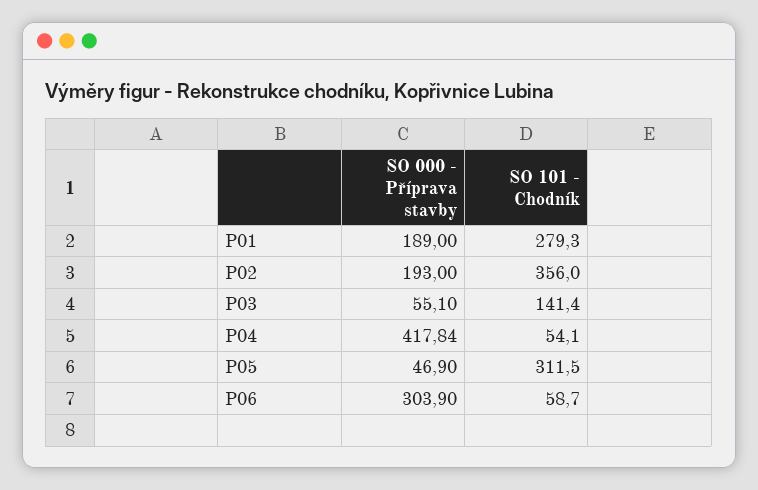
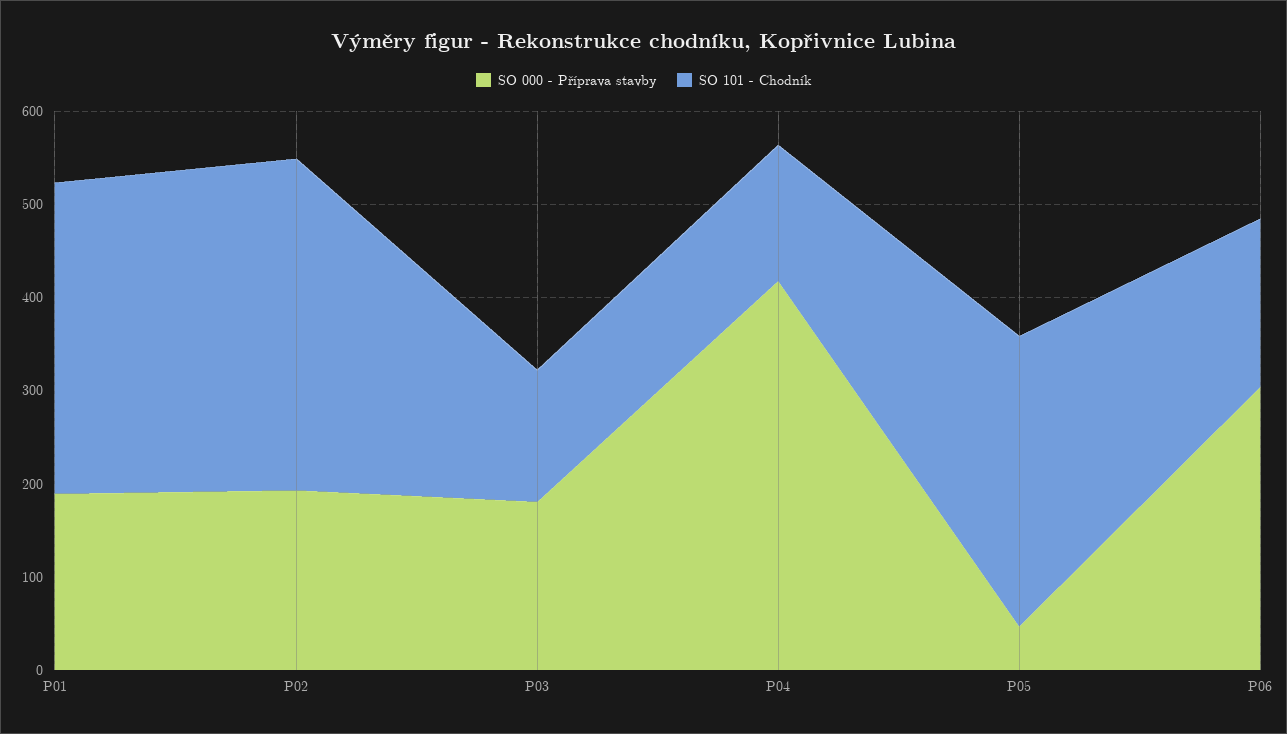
  {
    "SO 000 - Příprava stavby": {
      "P01": 189,
      "P02": 193,
-     "P03": 55.1,
+     "P03": 180,
      "P04": 417.84,
      "P05": 46.9,
      "P06": 303.9
    },
    "SO 101 - Chodník": {
-     "P01": 279.3,
+     "P01": 340,
      "P02": 356,
      "P03": 141.4,
-     "P04": 54.1,
+     "P04": 140,
      "P05": 311.5,
-     "P06": 58.7
+     "P06": 180
    }
  }

